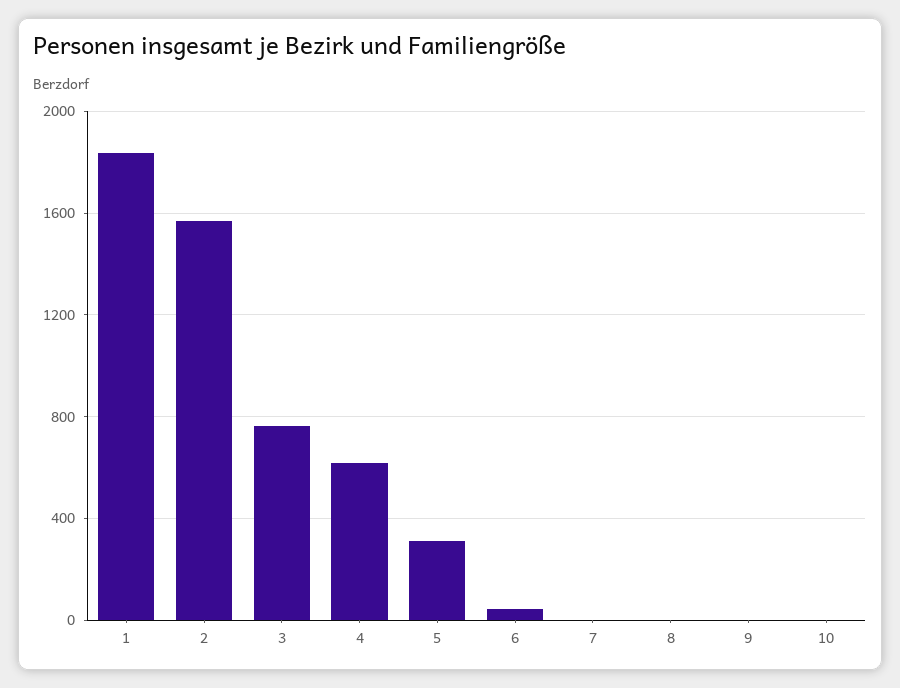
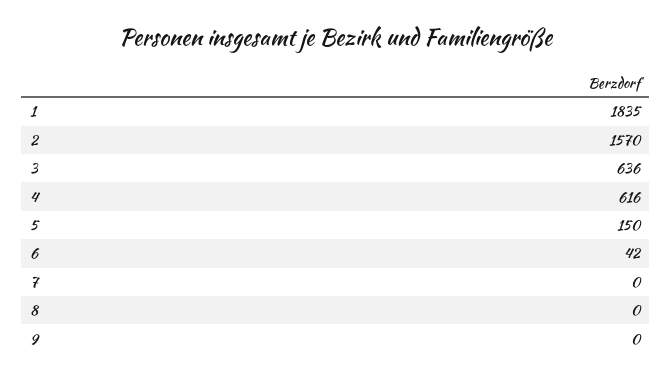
  {
    "1": 1835,
    "2": 1570,
-   "3": 750,
+   "3": 636,
    "4": 616,
-   "5": 300,
+   "5": 150,
    "6": 42,
    "7": 0,
    "8": 0,
-   "9": 0,
+   "9": 0
-   "10": 0
  }

